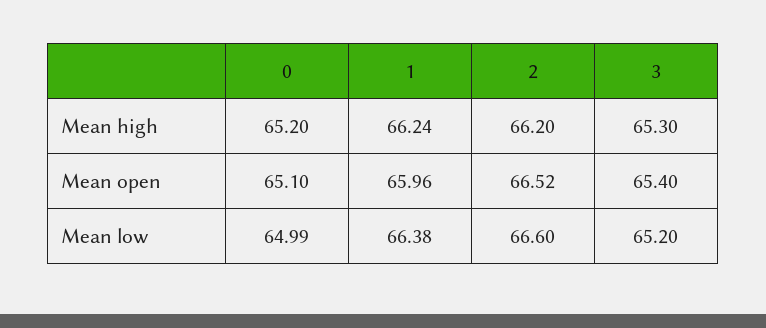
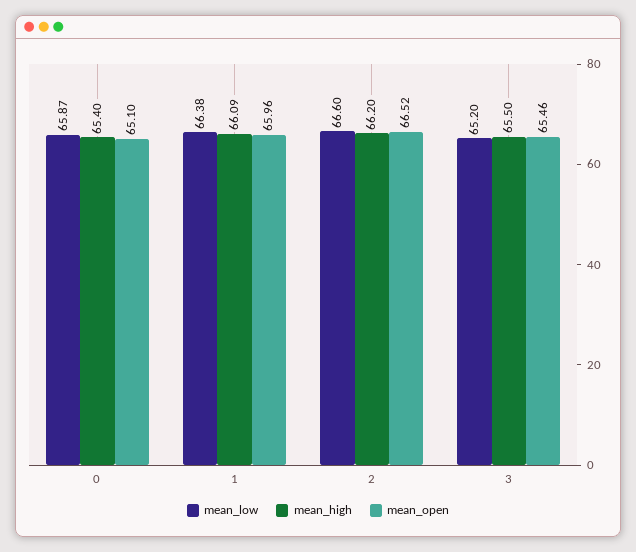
  {
    "Mean high": {
-     "0": 65.2,
+     "0": 65.4,
-     "1": 66.24,
+     "1": 66.09,
      "2": 66.2,
-     "3": 65.3
+     "3": 65.5
    },
    "Mean open": {
      "0": 65.1,
      "1": 65.96,
      "2": 66.52,
-     "3": 65.4
+     "3": 65.46
    },
    "Mean low": {
-     "0": 64.99,
+     "0": 65.87,
      "1": 66.38,
      "2": 66.6,
      "3": 65.2
    }
  }

